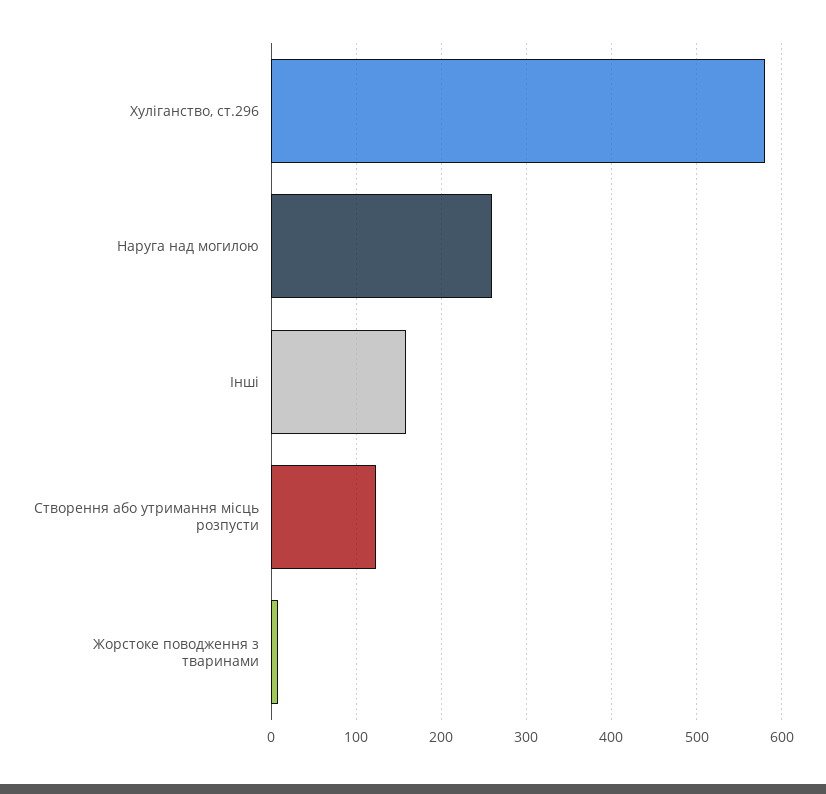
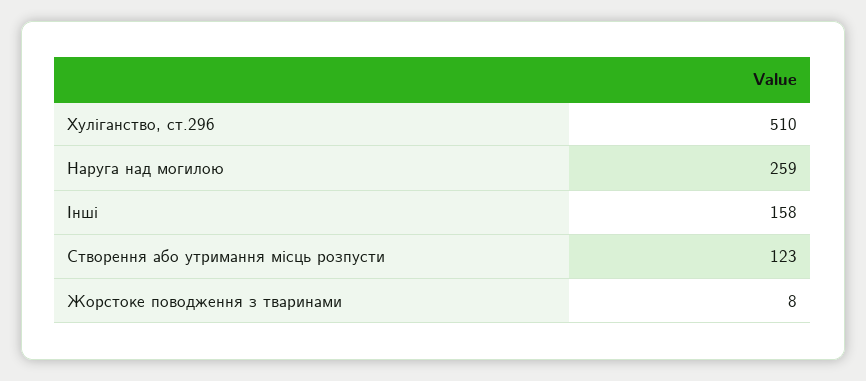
  {
-   "Хуліганство, ст.296": 580,
+   "Хуліганство, ст.296": 510,
    "Наруга над могилою": 259,
    "Інші": 158,
    "Створення або утримання місць розпусти": 123,
    "Жорстоке поводження з тваринами": 8
  }

